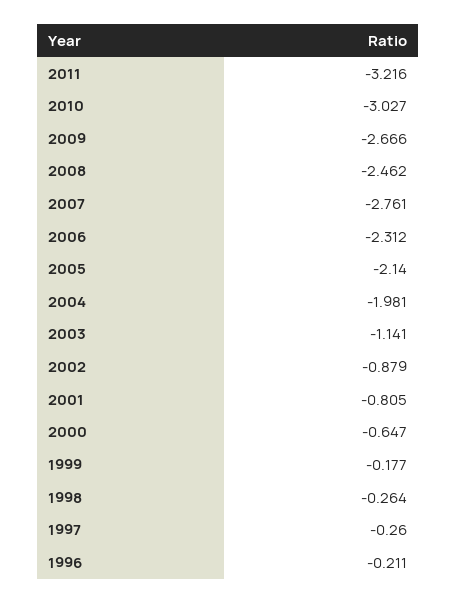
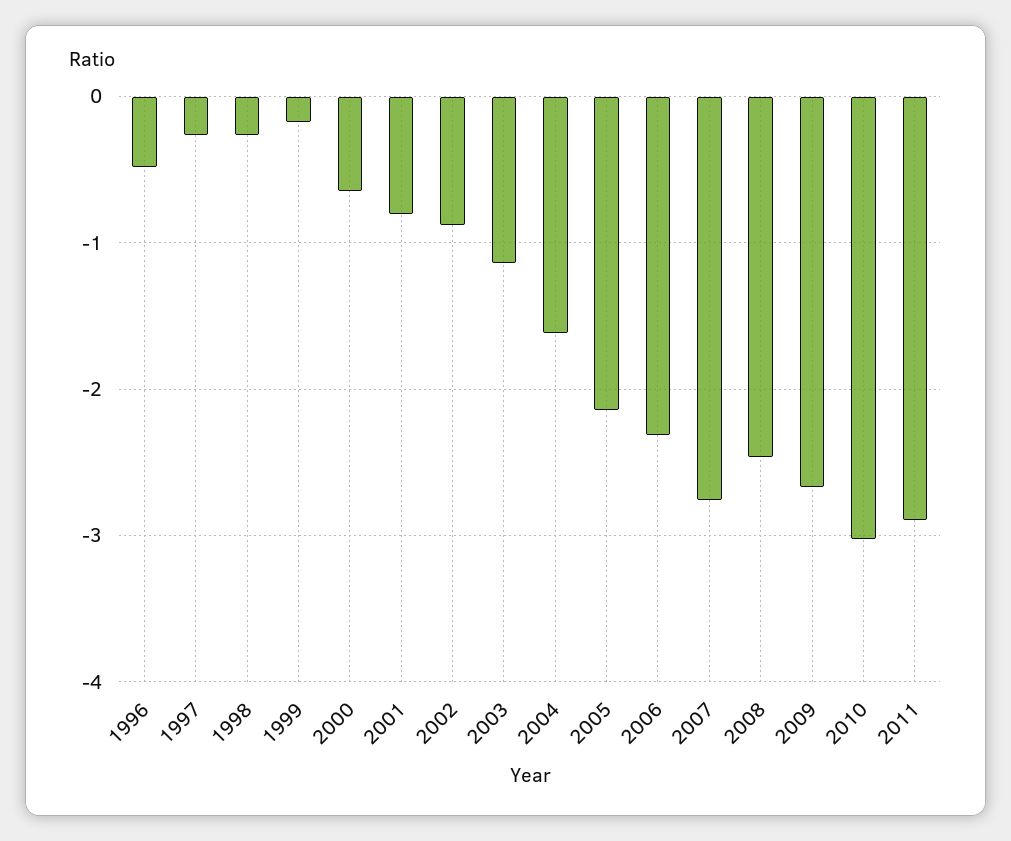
  {
-   "2011": -3.216,
+   "2011": -2.9,
    "2010": -3.027,
    "2009": -2.666,
    "2008": -2.462,
    "2007": -2.761,
    "2006": -2.312,
    "2005": -2.14,
-   "2004": -1.981,
+   "2004": -1.6,
    "2003": -1.141,
    "2002": -0.879,
    "2001": -0.805,
    "2000": -0.647,
    "1999": -0.177,
    "1998": -0.264,
    "1997": -0.26,
-   "1996": -0.211
+   "1996": -0.5
  }

